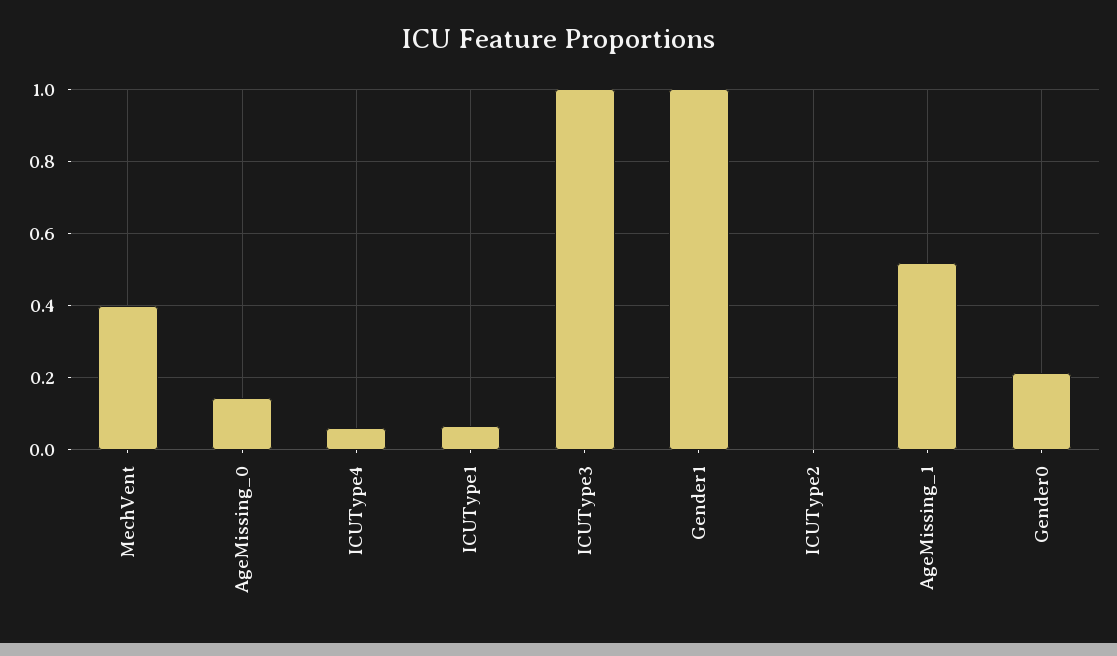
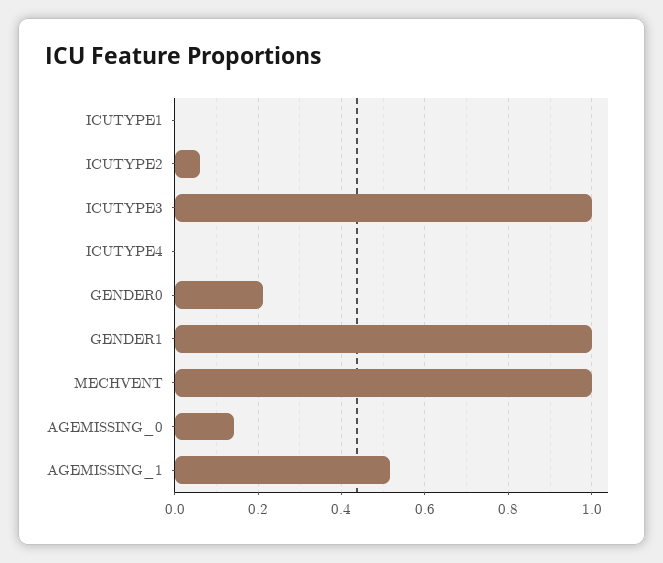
  {
-   "MechVent": 0.4,
+   "MechVent": 1,
    "AgeMissing_0": 0.14,
-   "ICUType4": 0.06,
+   "ICUType4": 0,
-   "ICUType1": 0.06,
+   "ICUType1": 0,
    "ICUType3": 1,
    "Gender1": 1,
-   "ICUType2": 0,
+   "ICUType2": 0.06,
    "AgeMissing_1": 0.52,
    "Gender0": 0.22
  }

